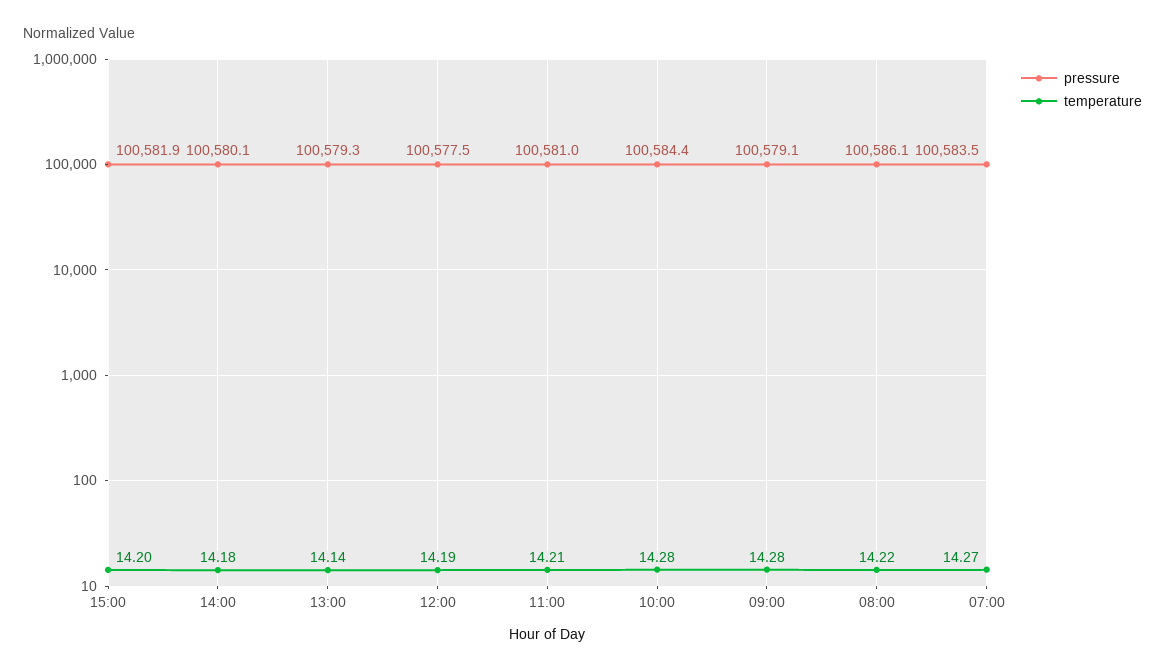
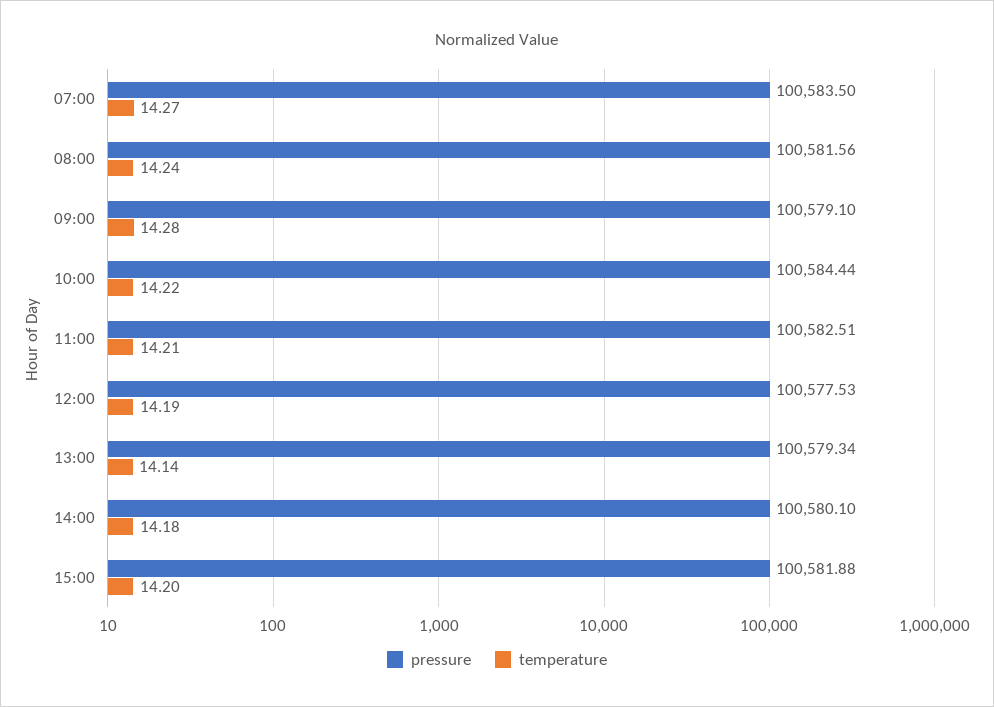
  {
    "pressure": {
      "15:00": 100581.88,
      "14:00": 100580.1,
      "13:00": 100579.34,
      "12:00": 100577.53,
-     "11:00": 100581,
+     "11:00": 100582.51,
      "10:00": 100584.44,
      "09:00": 100579.1,
-     "08:00": 100586.1,
+     "08:00": 100581.56,
      "07:00": 100583.5
    },
    "temperature": {
      "15:00": 14.2,
      "14:00": 14.18,
      "13:00": 14.14,
      "12:00": 14.19,
      "11:00": 14.21,
-     "10:00": 14.28,
+     "10:00": 14.22,
      "09:00": 14.28,
-     "08:00": 14.22,
+     "08:00": 14.24,
      "07:00": 14.27
    }
  }

